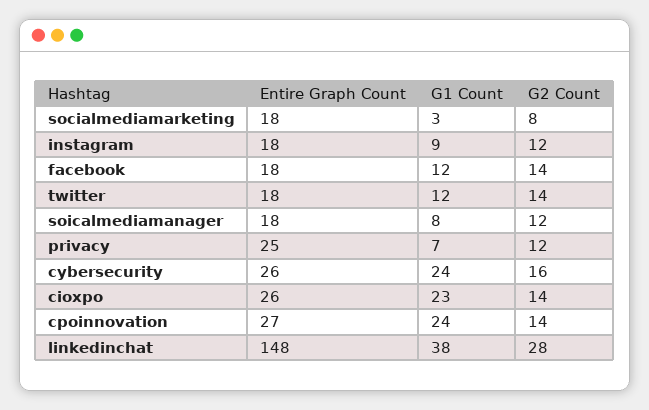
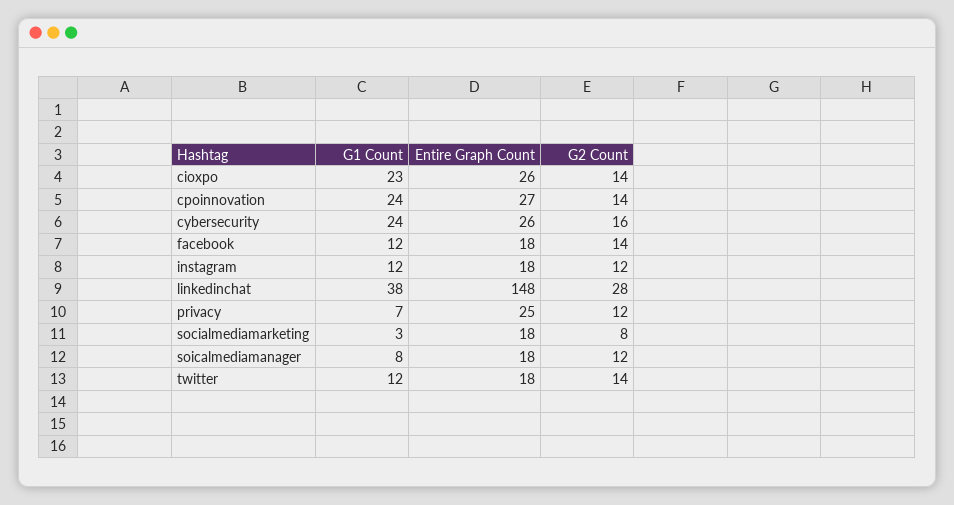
  {
    "Entire Graph Count": {
      "socialmediamarketing": 18,
      "instagram": 18,
      "facebook": 18,
      "twitter": 18,
      "soicalmediamanager": 18,
      "privacy": 25,
      "cybersecurity": 26,
      "cioxpo": 26,
      "cpoinnovation": 27,
      "linkedinchat": 148
    },
    "G1 Count": {
      "socialmediamarketing": 3,
-     "instagram": 9,
+     "instagram": 12,
      "facebook": 12,
      "twitter": 12,
      "soicalmediamanager": 8,
      "privacy": 7,
      "cybersecurity": 24,
      "cioxpo": 23,
      "cpoinnovation": 24,
      "linkedinchat": 38
    },
    "G2 Count": {
      "socialmediamarketing": 8,
      "instagram": 12,
      "facebook": 14,
      "twitter": 14,
      "soicalmediamanager": 12,
      "privacy": 12,
      "cybersecurity": 16,
      "cioxpo": 14,
      "cpoinnovation": 14,
      "linkedinchat": 28
    }
  }

